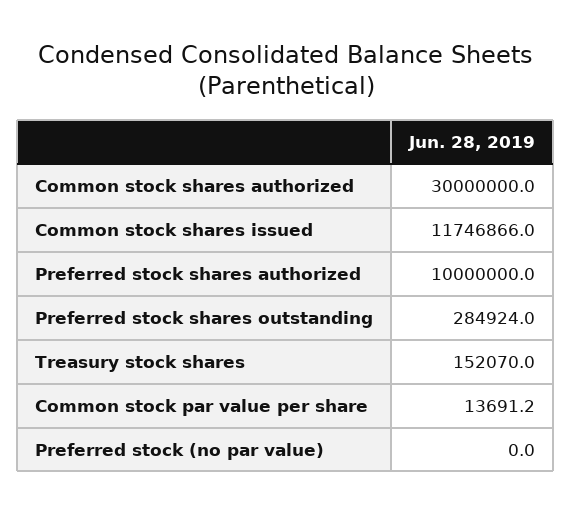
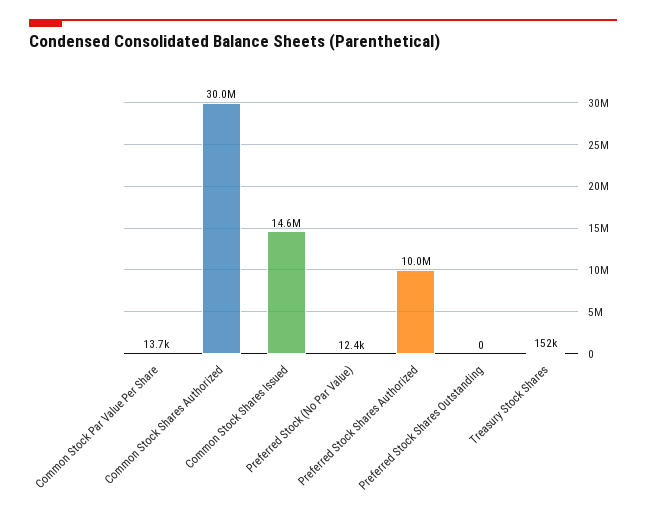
  {
    "Common stock shares authorized": 30000000,
-   "Common stock shares issued": 11746866,
+   "Common stock shares issued": 14600000,
    "Preferred stock shares authorized": 10000000,
-   "Preferred stock shares outstanding": 284924,
+   "Preferred stock shares outstanding": 0,
    "Treasury stock shares": 152070,
    "Common stock par value per share": 13691.2,
-   "Preferred stock (no par value)": 0
+   "Preferred stock (no par value)": 12400
  }

